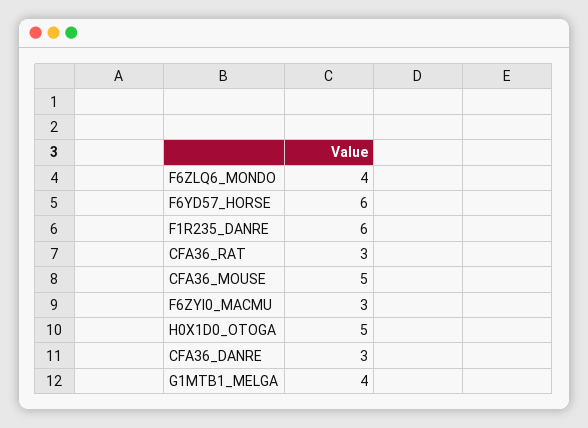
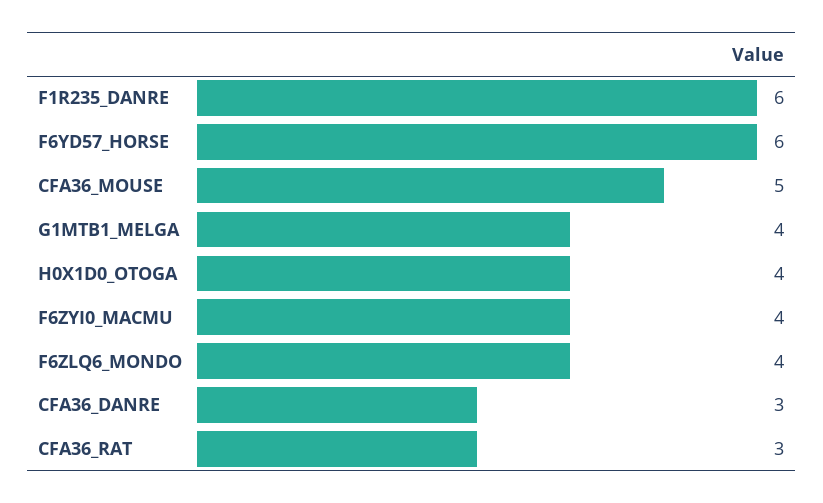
  {
    "F6ZLQ6_MONDO": 4,
    "F6YD57_HORSE": 6,
    "F1R235_DANRE": 6,
    "CFA36_RAT": 3,
    "CFA36_MOUSE": 5,
-   "F6ZYI0_MACMU": 3,
+   "F6ZYI0_MACMU": 4,
-   "H0X1D0_OTOGA": 5,
+   "H0X1D0_OTOGA": 4,
    "CFA36_DANRE": 3,
    "G1MTB1_MELGA": 4
  }

